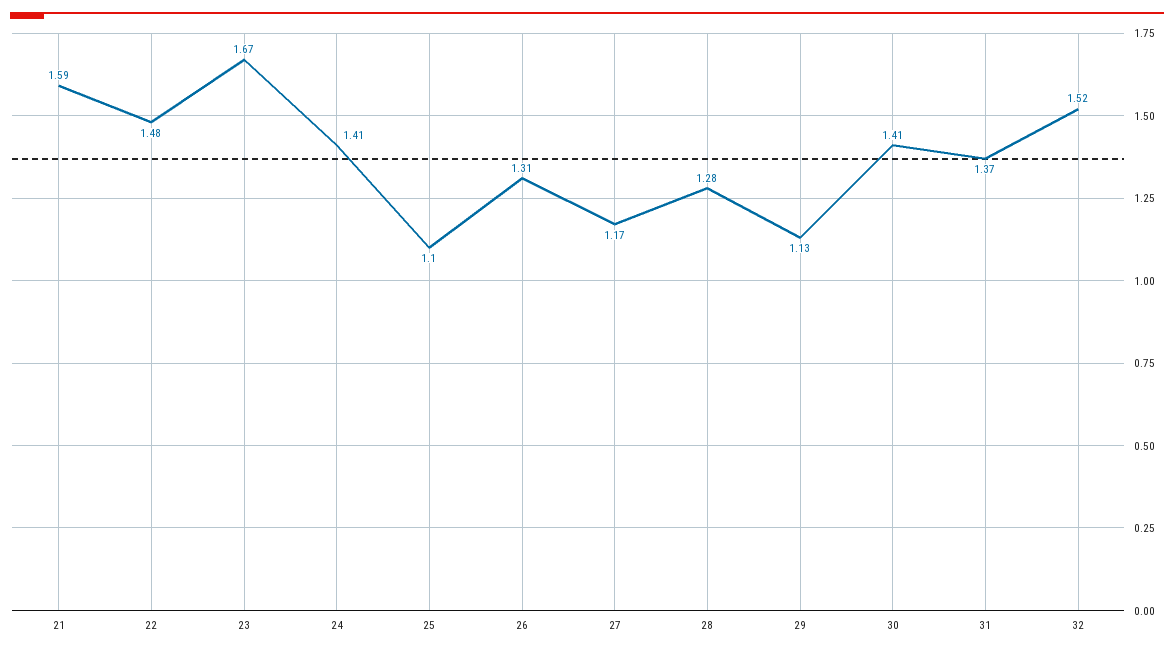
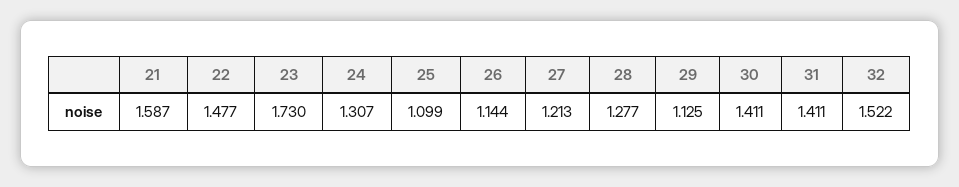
  {
    "21": 1.587,
    "22": 1.477,
-   "23": 1.67,
+   "23": 1.73,
-   "24": 1.41,
+   "24": 1.307,
    "25": 1.099,
-   "26": 1.31,
+   "26": 1.144,
-   "27": 1.17,
+   "27": 1.213,
    "28": 1.277,
    "29": 1.125,
    "30": 1.411,
-   "31": 1.37,
+   "31": 1.411,
    "32": 1.522
  }

